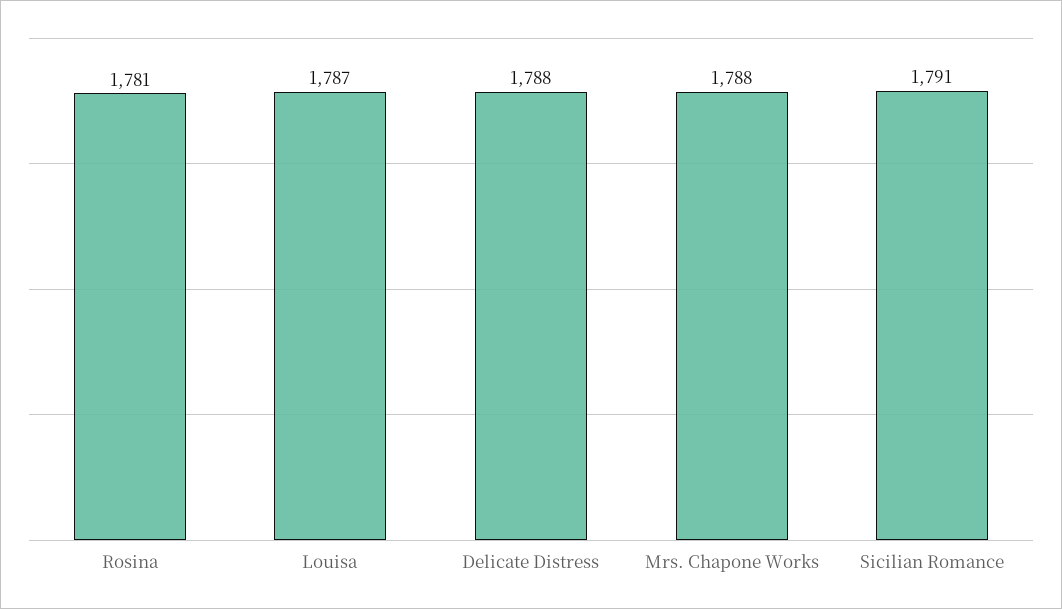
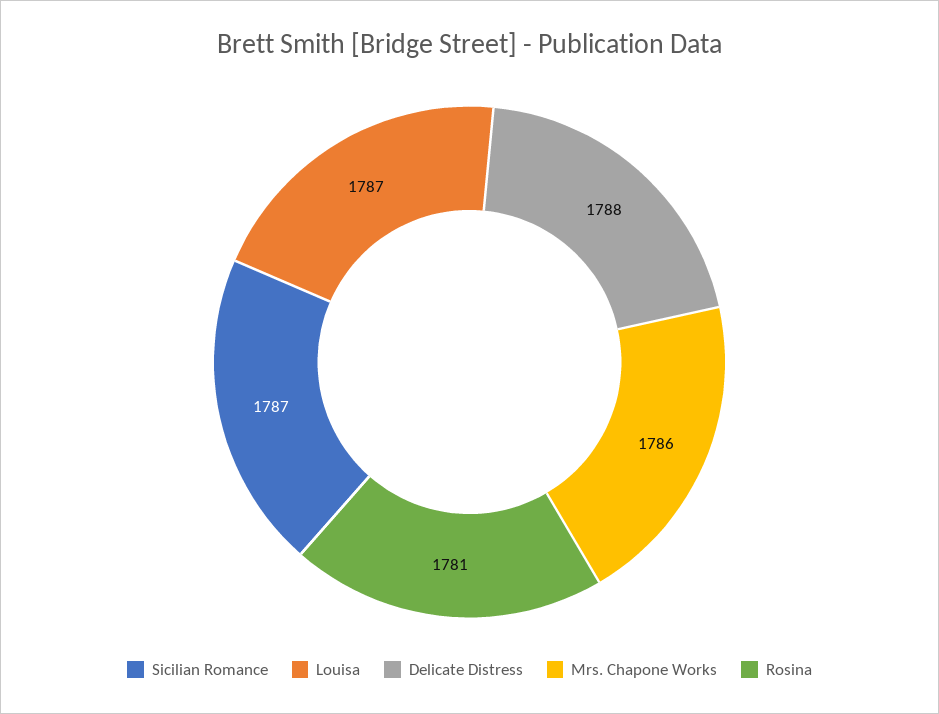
  {
    "Rosina": 1781,
    "Louisa": 1787,
    "Delicate Distress": 1788,
-   "Mrs. Chapone Works": 1788,
+   "Mrs. Chapone Works": 1786,
-   "Sicilian Romance": 1791
+   "Sicilian Romance": 1787
  }

